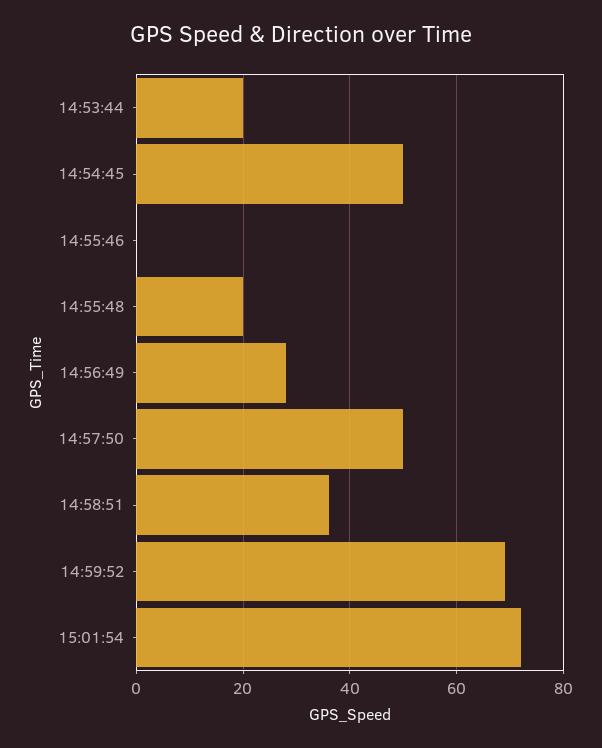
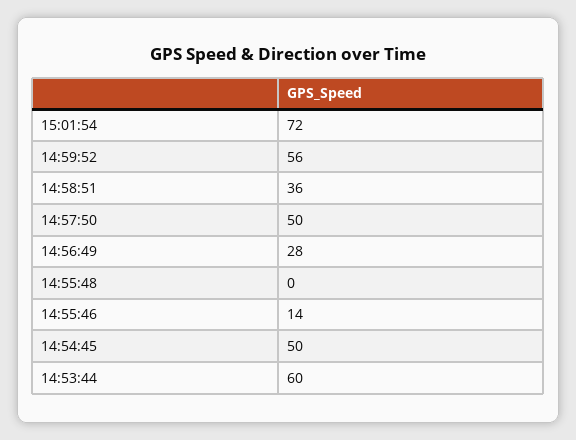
  {
-   "14:53:44": 20,
+   "14:53:44": 60,
    "14:54:45": 50,
-   "14:55:46": 0,
+   "14:55:46": 14,
-   "14:55:48": 20,
+   "14:55:48": 0,
    "14:56:49": 28,
    "14:57:50": 50,
    "14:58:51": 36,
-   "14:59:52": 70,
+   "14:59:52": 56,
    "15:01:54": 72
  }

